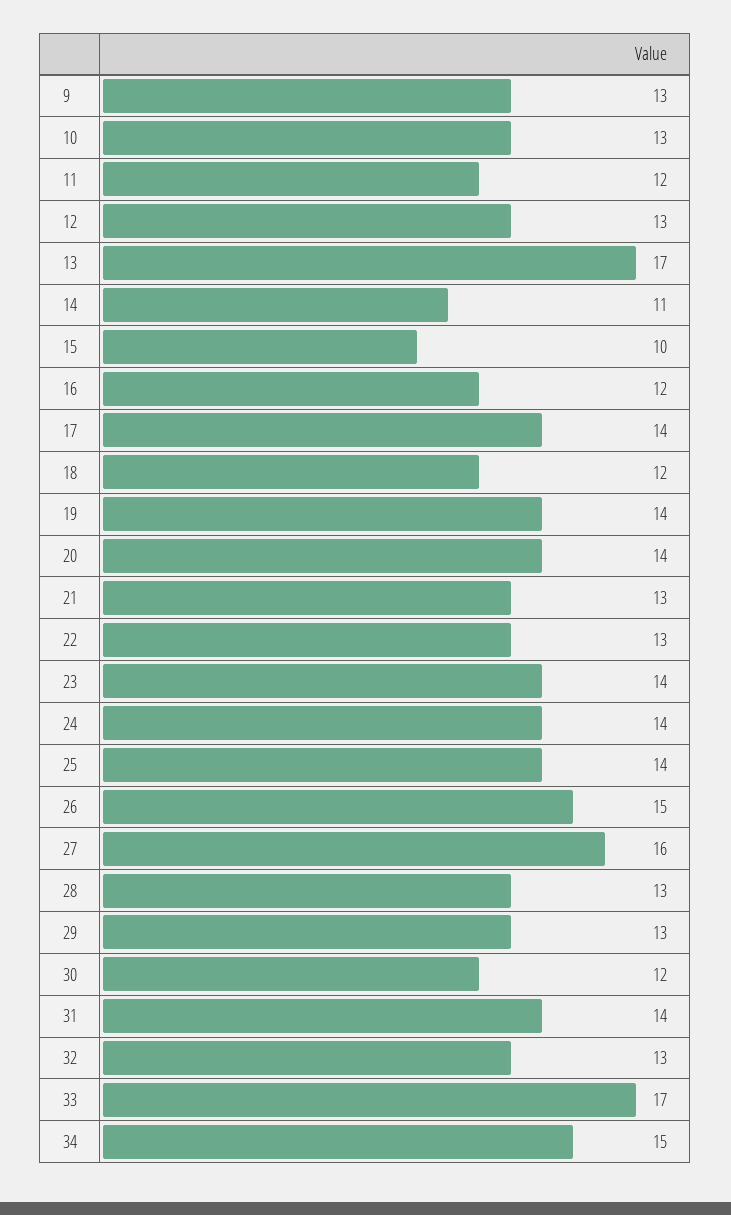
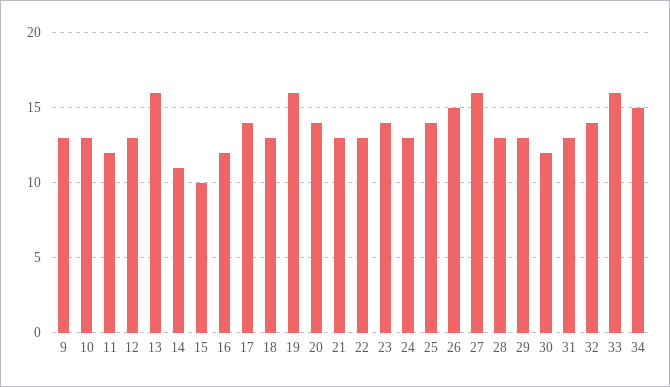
  {
    "9": 13,
    "10": 13,
    "11": 12,
    "12": 13,
-   "13": 17,
+   "13": 16,
    "14": 11,
    "15": 10,
    "16": 12,
    "17": 14,
-   "18": 12,
+   "18": 13,
-   "19": 14,
+   "19": 16,
    "20": 14,
    "21": 13,
    "22": 13,
    "23": 14,
-   "24": 14,
+   "24": 13,
    "25": 14,
    "26": 15,
    "27": 16,
    "28": 13,
    "29": 13,
    "30": 12,
-   "31": 14,
+   "31": 13,
-   "32": 13,
+   "32": 14,
-   "33": 17,
+   "33": 16,
    "34": 15
  }

